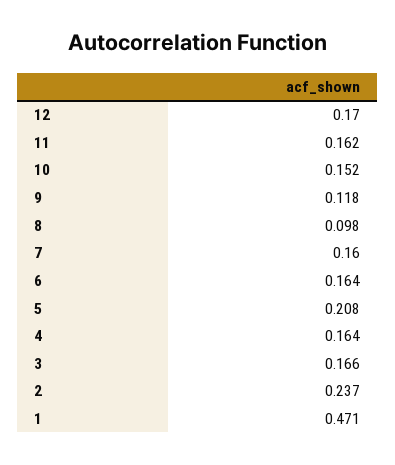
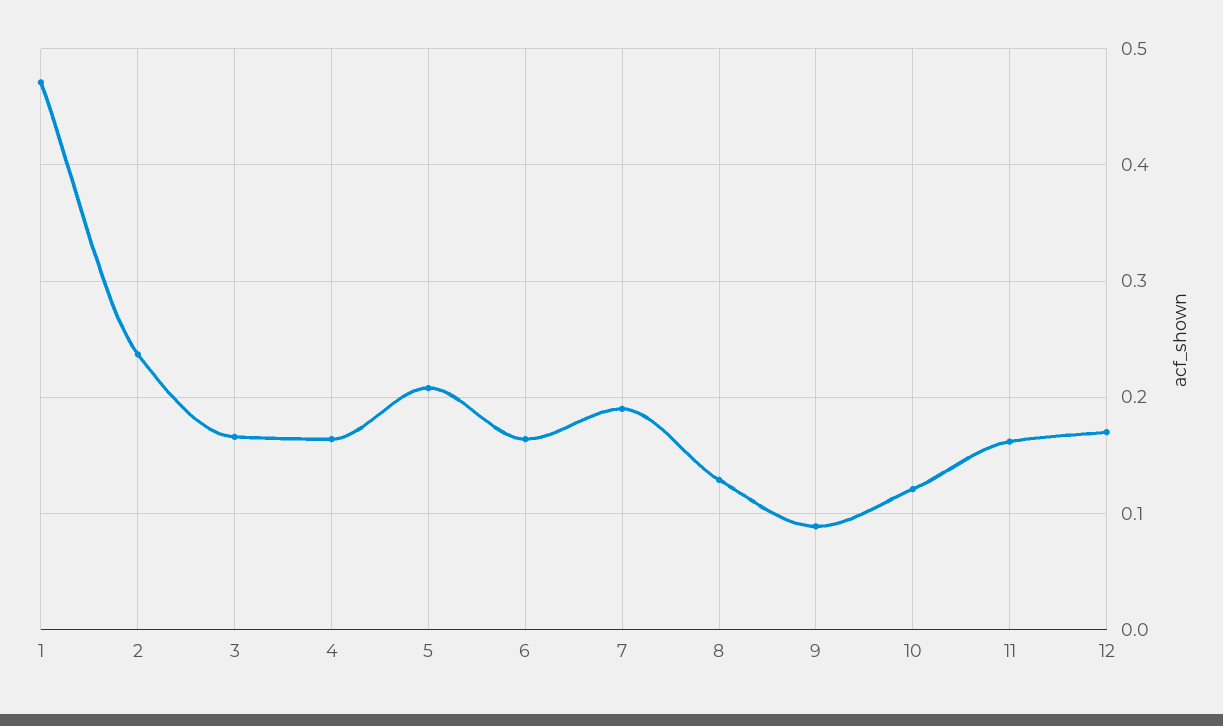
  {
    "12": 0.17,
    "11": 0.162,
-   "10": 0.152,
+   "10": 0.12,
-   "9": 0.118,
+   "9": 0.09,
-   "8": 0.098,
+   "8": 0.13,
-   "7": 0.16,
+   "7": 0.19,
    "6": 0.164,
    "5": 0.208,
    "4": 0.164,
    "3": 0.166,
    "2": 0.237,
    "1": 0.471
  }

